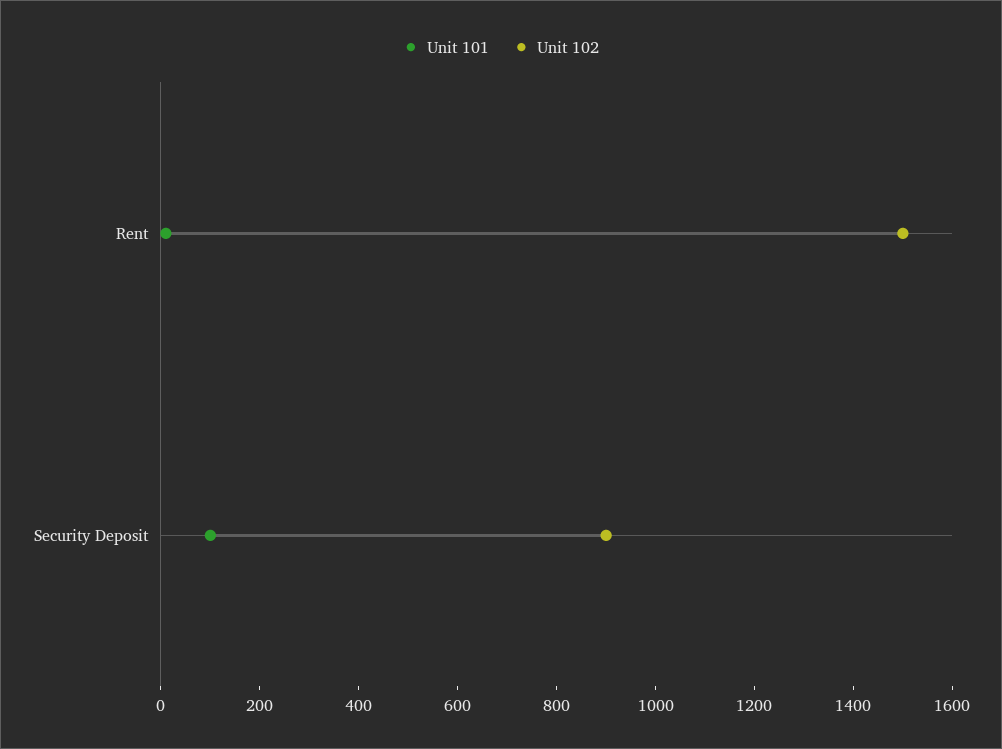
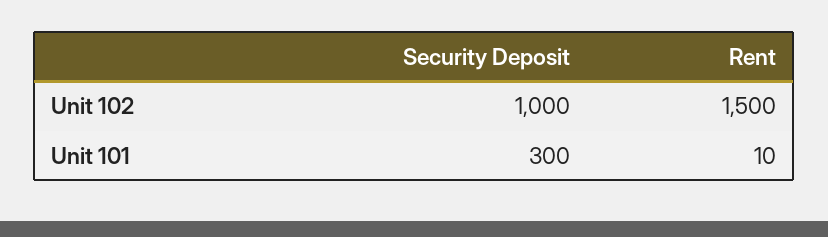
  {
    "Unit 101": {
      "Rent": 10,
-     "Security Deposit": 100
+     "Security Deposit": 300
    },
    "Unit 102": {
      "Rent": 1500,
-     "Security Deposit": 900
+     "Security Deposit": 1000
    }
  }

